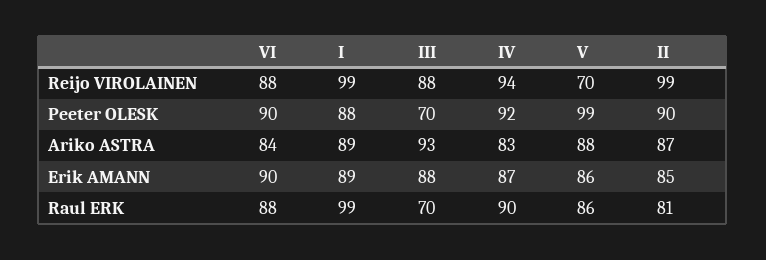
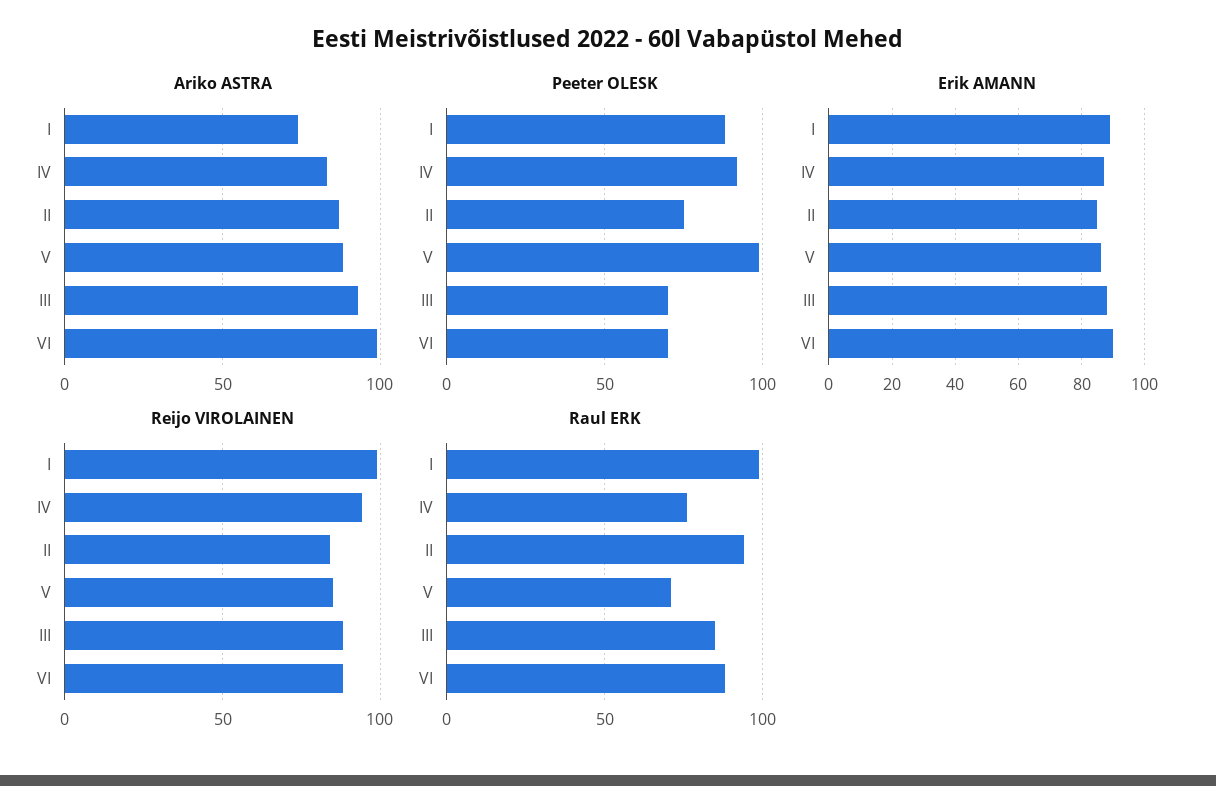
  {
    "Reijo VIROLAINEN": {
      "VI": 88,
      "I": 99,
      "III": 88,
      "IV": 94,
-     "V": 70,
+     "V": 85,
-     "II": 99
+     "II": 85
    },
    "Peeter OLESK": {
-     "VI": 90,
+     "VI": 70,
      "I": 88,
      "III": 70,
      "IV": 92,
      "V": 99,
-     "II": 90
+     "II": 75
    },
    "Ariko ASTRA": {
-     "VI": 84,
+     "VI": 100,
-     "I": 89,
+     "I": 75,
      "III": 93,
      "IV": 83,
      "V": 88,
      "II": 87
    },
    "Erik AMANN": {
      "VI": 90,
      "I": 89,
      "III": 88,
      "IV": 87,
      "V": 86,
      "II": 85
    },
    "Raul ERK": {
      "VI": 88,
      "I": 99,
-     "III": 70,
+     "III": 85,
-     "IV": 90,
+     "IV": 75,
-     "V": 86,
+     "V": 70,
-     "II": 81
+     "II": 95
    }
  }

